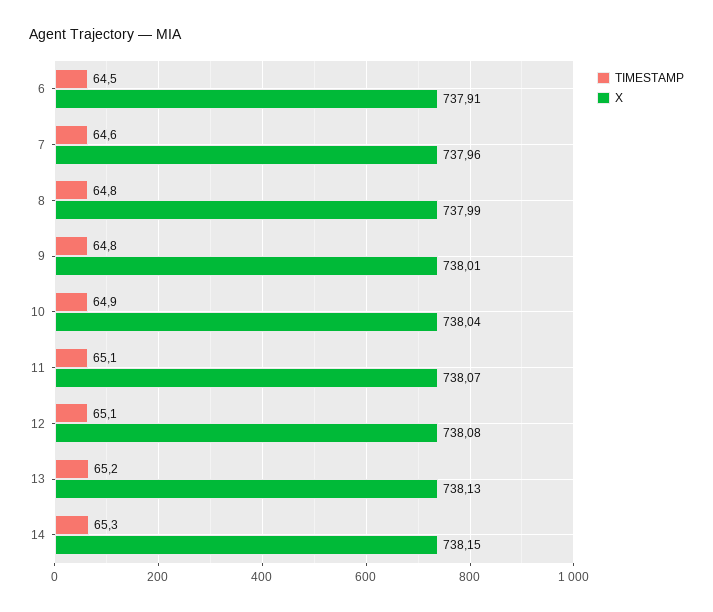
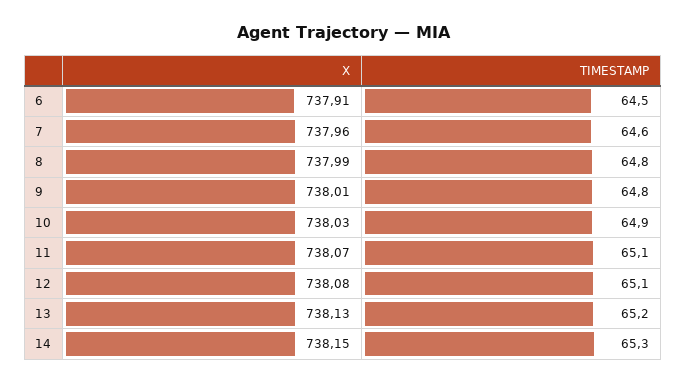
  {
    "TIMESTAMP": {
      "6": 64.5,
      "7": 64.6,
      "8": 64.8,
      "9": 64.8,
      "10": 64.9,
      "11": 65.1,
      "12": 65.1,
      "13": 65.2,
      "14": 65.3
    },
    "X": {
      "6": 737.91,
      "7": 737.96,
      "8": 737.99,
      "9": 738.01,
-     "10": 738.04,
+     "10": 738.03,
      "11": 738.07,
      "12": 738.08,
      "13": 738.13,
      "14": 738.15
    }
  }

